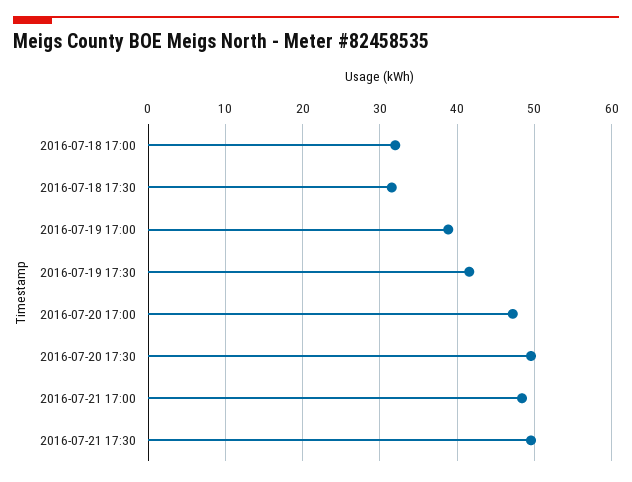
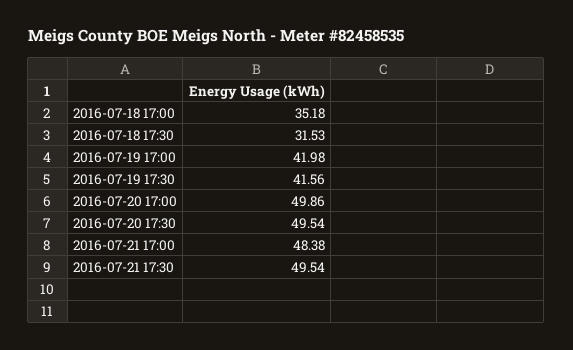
  {
-   "2016-07-18 17:00": 32,
+   "2016-07-18 17:00": 35.18,
    "2016-07-18 17:30": 31.53,
-   "2016-07-19 17:00": 39,
+   "2016-07-19 17:00": 41.98,
    "2016-07-19 17:30": 41.56,
-   "2016-07-20 17:00": 47,
+   "2016-07-20 17:00": 49.86,
    "2016-07-20 17:30": 49.54,
    "2016-07-21 17:00": 48.38,
    "2016-07-21 17:30": 49.54
  }

